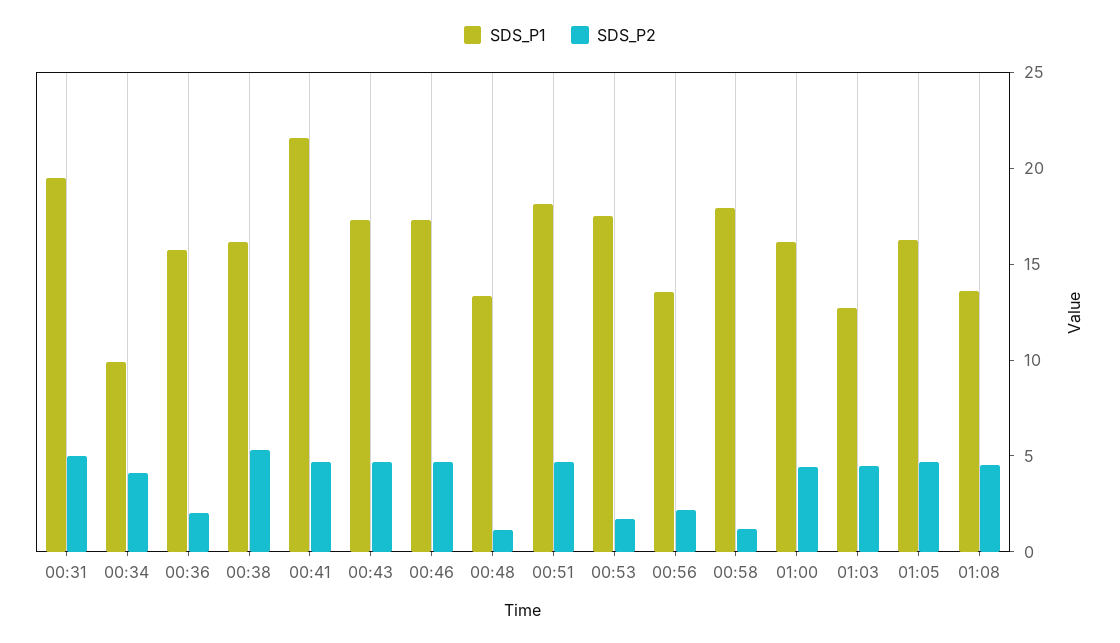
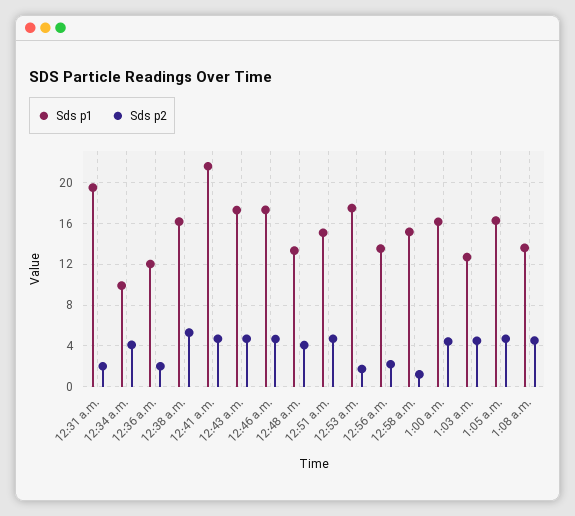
  {
    "SDS_P1": {
      "00:31": 20,
      "00:34": 10,
-     "00:36": 16,
+     "00:36": 12,
      "00:38": 16,
      "00:41": 22,
      "00:43": 17,
      "00:46": 17,
      "00:48": 13,
-     "00:51": 18,
+     "00:51": 15,
      "00:53": 18,
      "00:56": 14,
-     "00:58": 18,
+     "00:58": 15,
      "01:00": 16,
      "01:03": 13,
      "01:05": 16,
      "01:08": 14
    },
    "SDS_P2": {
-     "00:31": 5,
+     "00:31": 2,
      "00:34": 4,
      "00:36": 2,
      "00:38": 5,
      "00:41": 5,
      "00:43": 5,
      "00:46": 5,
-     "00:48": 1,
+     "00:48": 4,
      "00:51": 5,
      "00:53": 2,
      "00:56": 2,
      "00:58": 1,
      "01:00": 4,
      "01:03": 5,
      "01:05": 5,
      "01:08": 5
    }
  }

